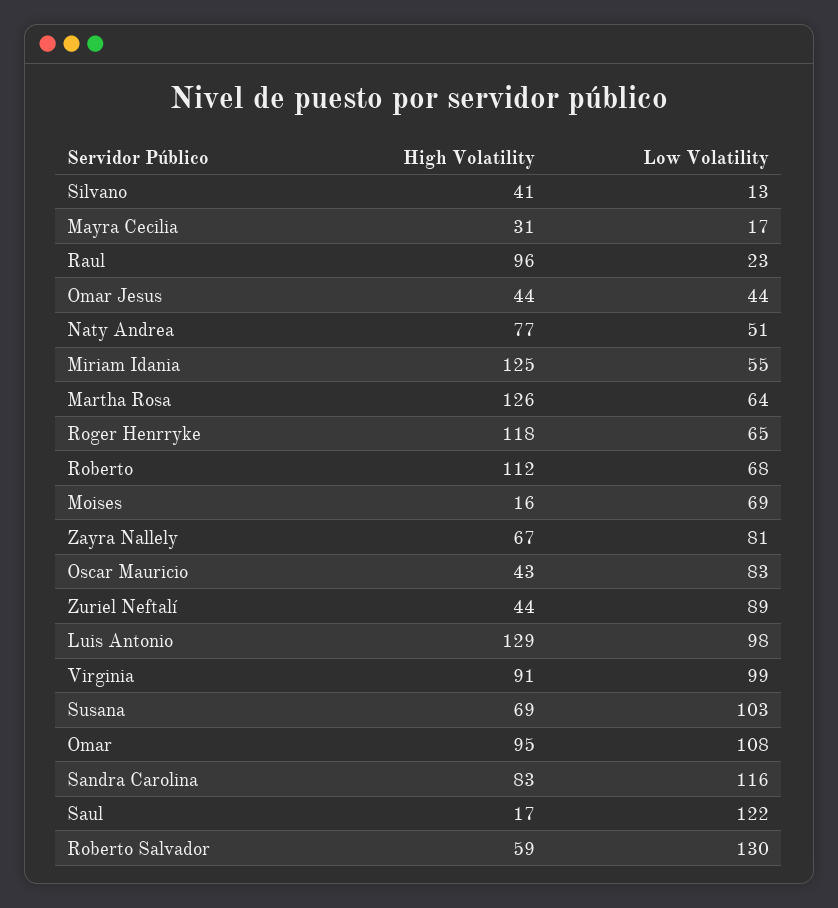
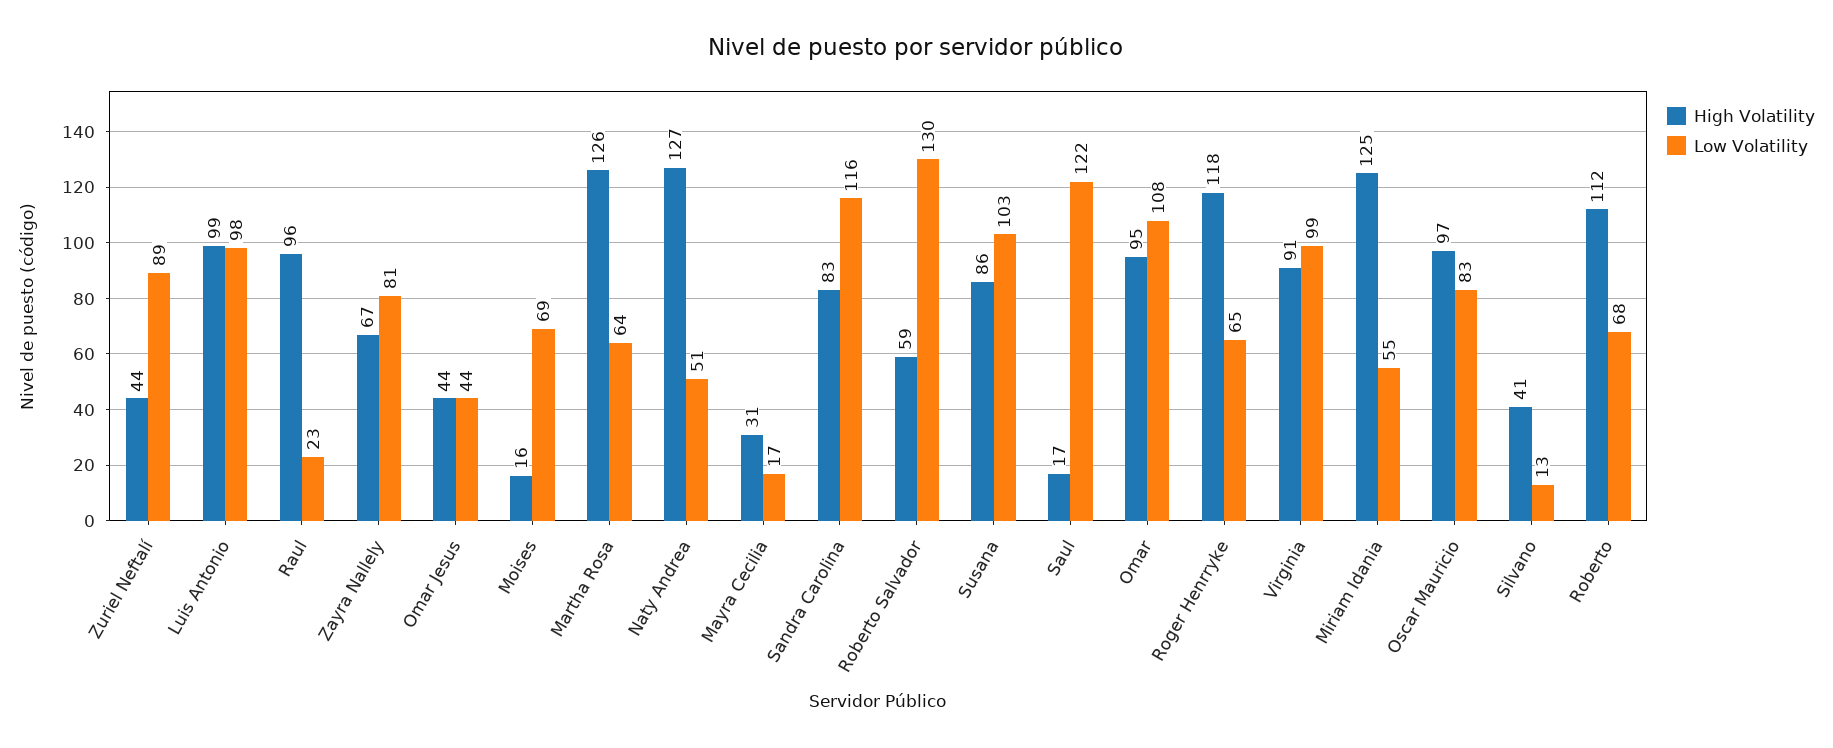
  {
    "High Volatility": {
      "Silvano": 41,
      "Mayra Cecilia": 31,
      "Raul": 96,
      "Omar Jesus": 44,
-     "Naty Andrea": 77,
+     "Naty Andrea": 127,
      "Miriam Idania": 125,
      "Martha Rosa": 126,
      "Roger Henrryke": 118,
      "Roberto": 112,
      "Moises": 16,
      "Zayra Nallely": 67,
-     "Oscar Mauricio": 43,
+     "Oscar Mauricio": 97,
      "Zuriel Neftalí": 44,
-     "Luis Antonio": 129,
+     "Luis Antonio": 99,
      "Virginia": 91,
-     "Susana": 69,
+     "Susana": 86,
      "Omar": 95,
      "Sandra Carolina": 83,
      "Saul": 17,
      "Roberto Salvador": 59
    },
    "Low Volatility": {
      "Silvano": 13,
      "Mayra Cecilia": 17,
      "Raul": 23,
      "Omar Jesus": 44,
      "Naty Andrea": 51,
      "Miriam Idania": 55,
      "Martha Rosa": 64,
      "Roger Henrryke": 65,
      "Roberto": 68,
      "Moises": 69,
      "Zayra Nallely": 81,
      "Oscar Mauricio": 83,
      "Zuriel Neftalí": 89,
      "Luis Antonio": 98,
      "Virginia": 99,
      "Susana": 103,
      "Omar": 108,
      "Sandra Carolina": 116,
      "Saul": 122,
      "Roberto Salvador": 130
    }
  }

